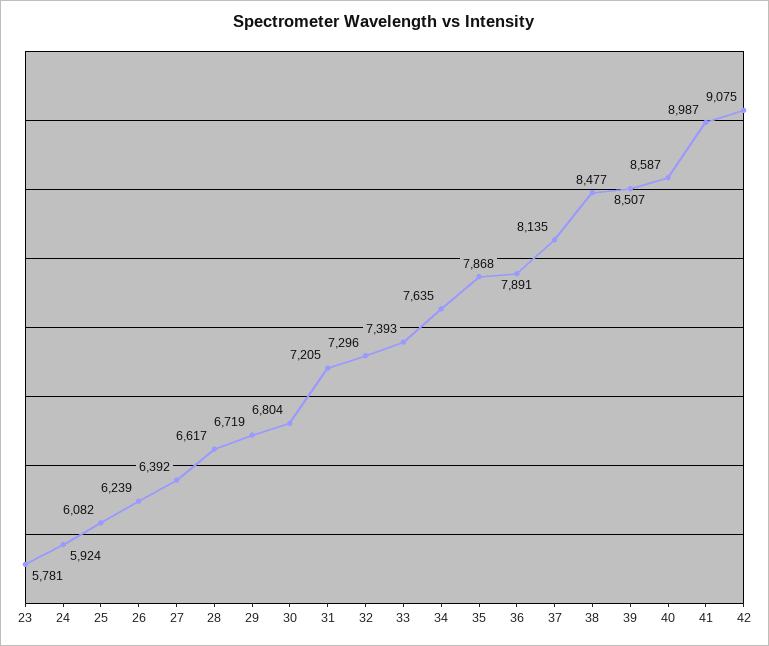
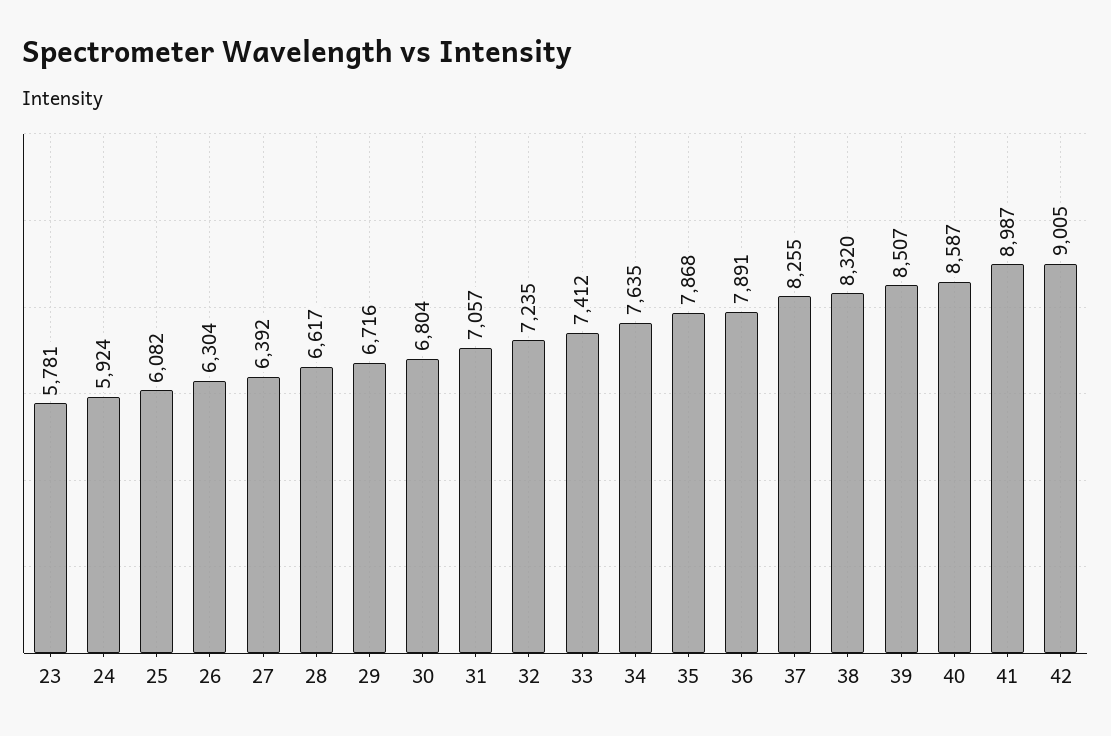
  {
    "23": 5781,
    "24": 5924,
    "25": 6082,
-   "26": 6239,
+   "26": 6304,
    "27": 6392,
    "28": 6617,
-   "29": 6719,
+   "29": 6716,
    "30": 6804,
-   "31": 7205,
+   "31": 7057,
-   "32": 7296,
+   "32": 7235,
-   "33": 7393,
+   "33": 7412,
    "34": 7635,
    "35": 7868,
    "36": 7891,
-   "37": 8135,
+   "37": 8255,
-   "38": 8477,
+   "38": 8320,
    "39": 8507,
    "40": 8587,
    "41": 8987,
-   "42": 9075
+   "42": 9005
  }

